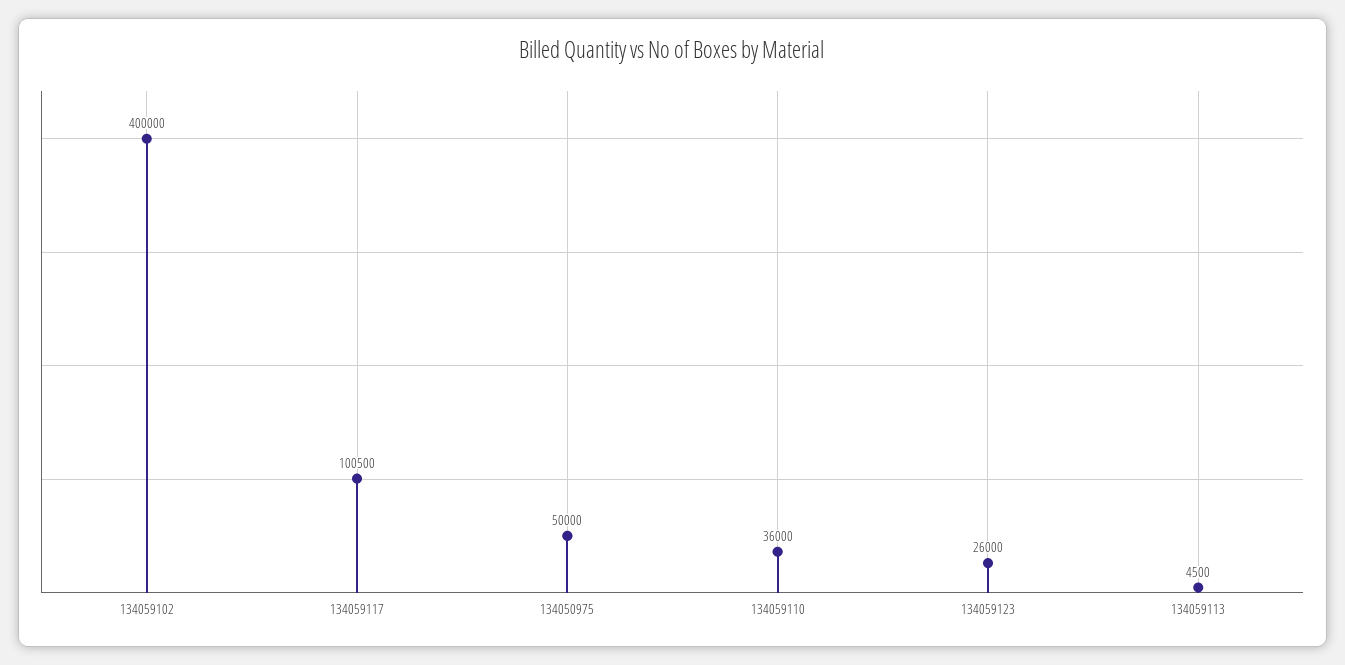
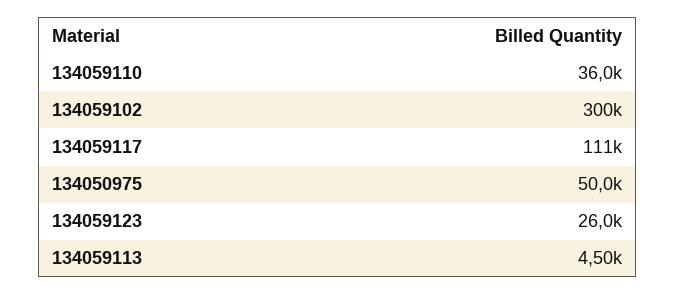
  {
-   "134059102": 400000,
+   "134059102": 300000,
-   "134059117": 100500,
+   "134059117": 111000,
    "134050975": 50000,
    "134059110": 36000,
    "134059123": 26000,
    "134059113": 4500
  }

